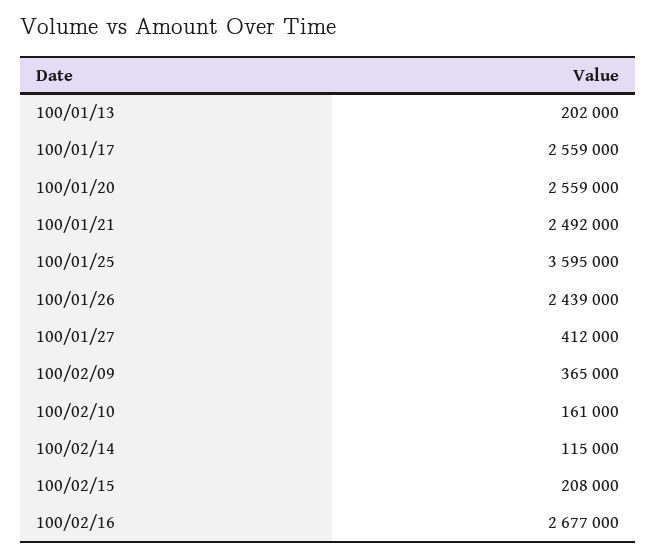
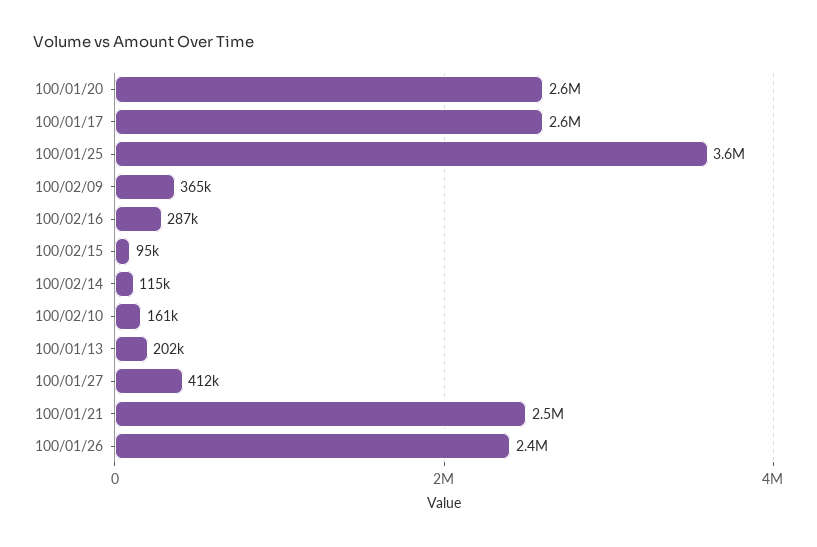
  {
    "100/01/13": 202000,
    "100/01/17": 2559000,
    "100/01/20": 2559000,
    "100/01/21": 2492000,
    "100/01/25": 3595000,
    "100/01/26": 2439000,
    "100/01/27": 412000,
    "100/02/09": 365000,
    "100/02/10": 161000,
    "100/02/14": 115000,
-   "100/02/15": 208000,
+   "100/02/15": 95000,
-   "100/02/16": 2677000
+   "100/02/16": 287000
  }

